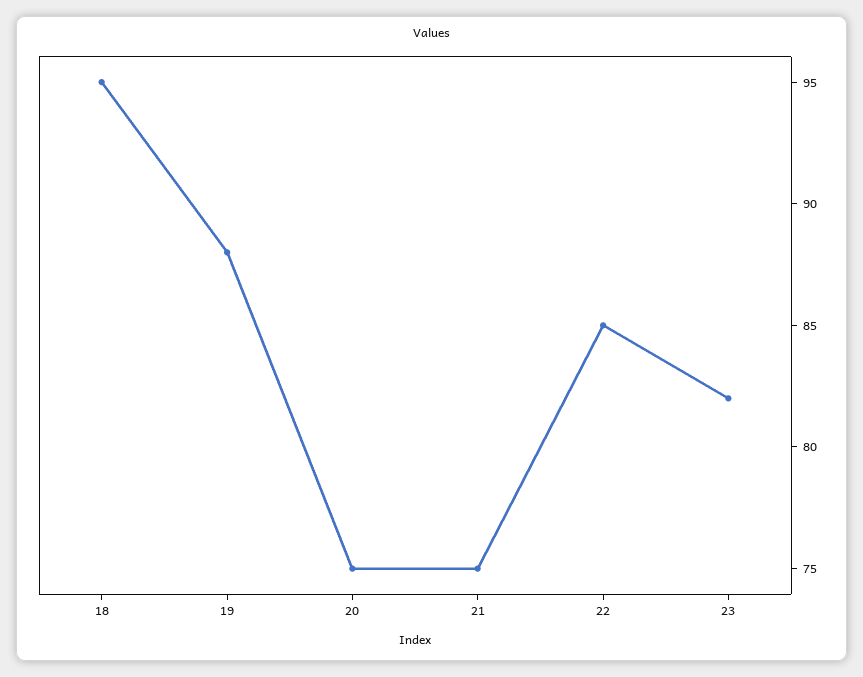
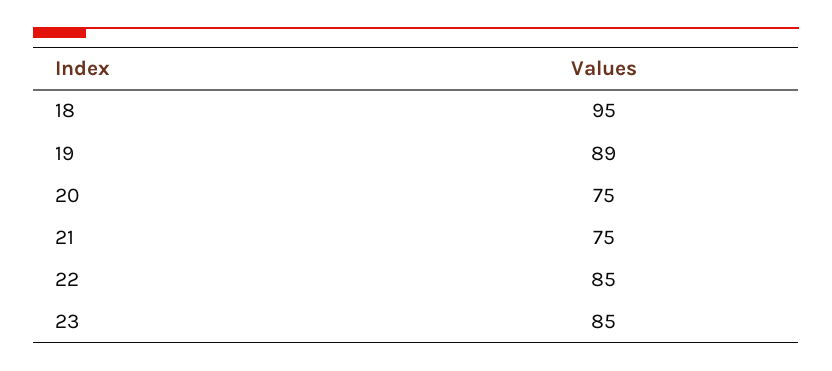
  {
    "18": 95,
-   "19": 88,
+   "19": 89,
    "20": 75,
    "21": 75,
    "22": 85,
-   "23": 82
+   "23": 85
  }

